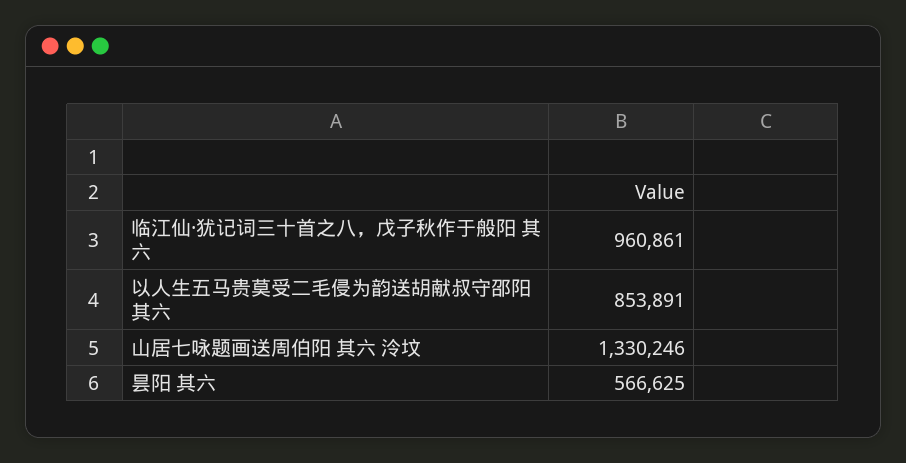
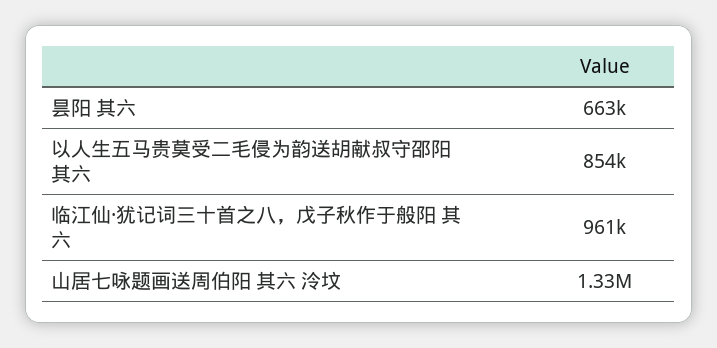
  {
    "临江仙·犹记词三十首之八，戊子秋作于般阳 其六": 960861,
    "以人生五马贵莫受二毛侵为韵送胡献叔守邵阳 其六": 853891,
    "山居七咏题画送周伯阳 其六 泠坟": 1330246,
-   "昙阳 其六": 566625
+   "昙阳 其六": 663000
  }

